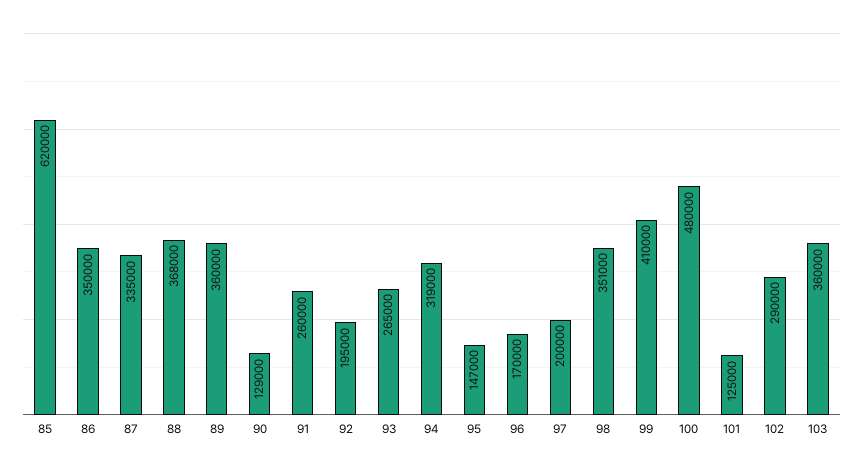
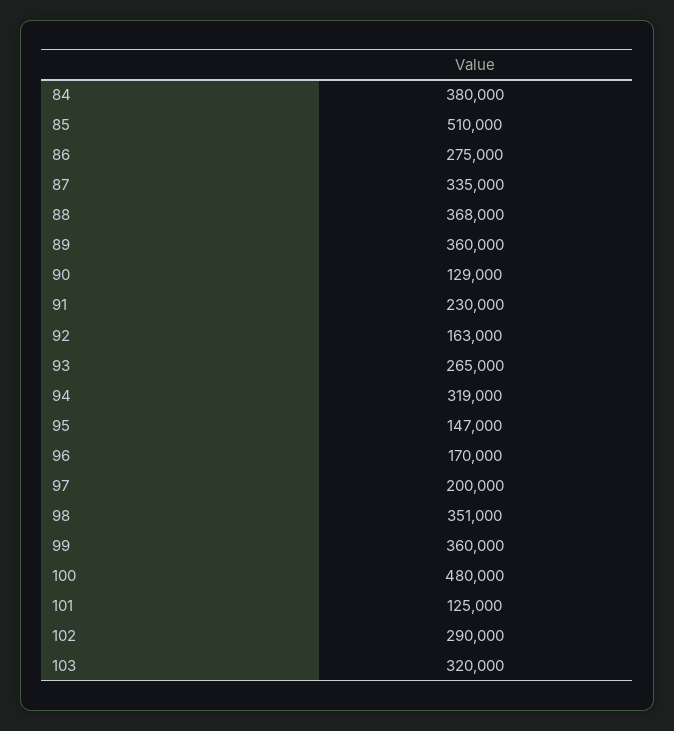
  {
-   "85": 620000,
+   "85": 510000,
-   "86": 350000,
+   "86": 275000,
    "87": 335000,
    "88": 368000,
    "89": 360000,
    "90": 129000,
-   "91": 260000,
+   "91": 230000,
-   "92": 195000,
+   "92": 163000,
    "93": 265000,
    "94": 319000,
    "95": 147000,
    "96": 170000,
    "97": 200000,
    "98": 351000,
-   "99": 410000,
+   "99": 360000,
    "100": 480000,
    "101": 125000,
    "102": 290000,
-   "103": 360000
+   "103": 320000,
+   "84": 380000
  }

